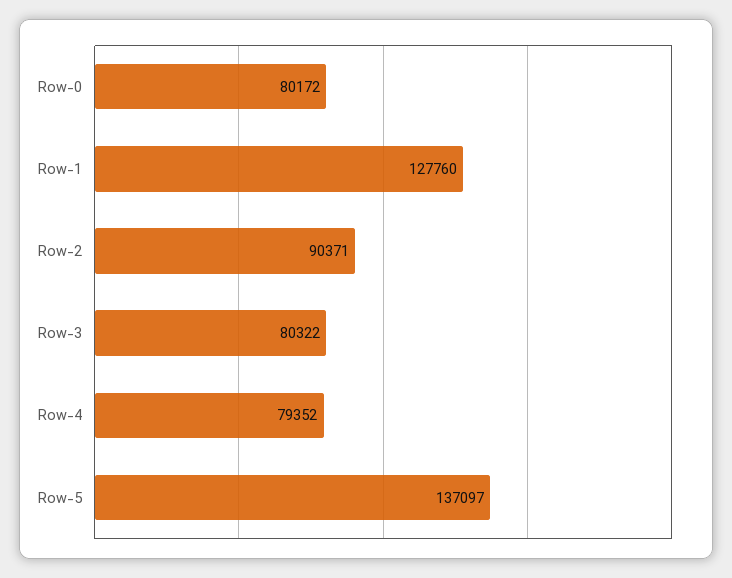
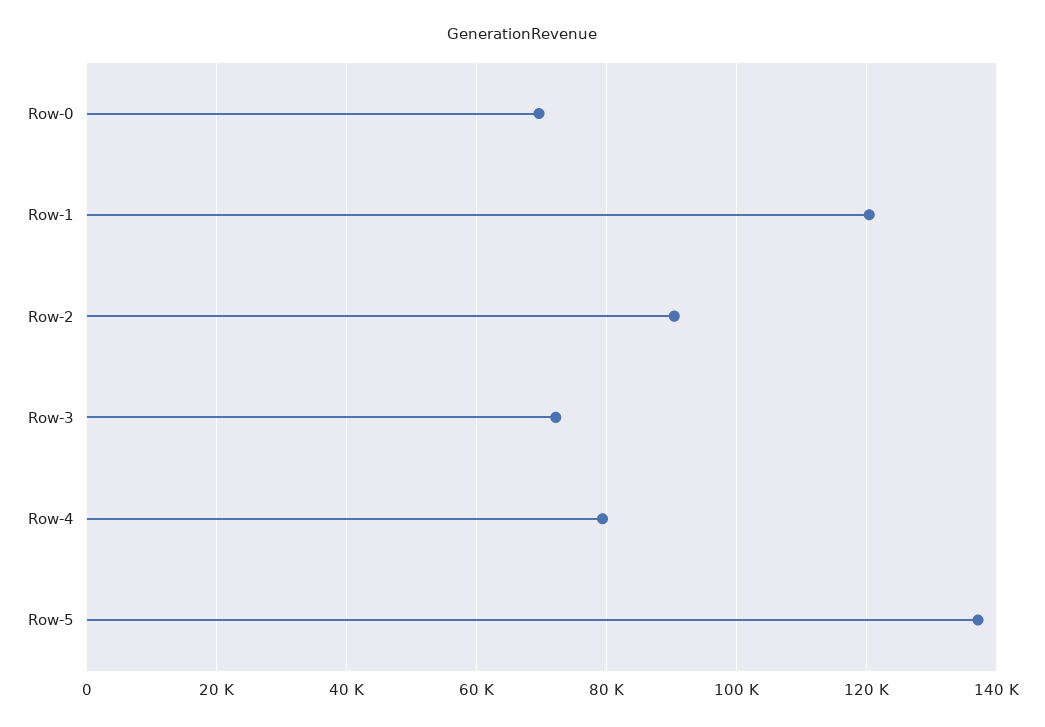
  {
-   "Row-0": 80172,
+   "Row-0": 70000,
-   "Row-1": 127760,
+   "Row-1": 120000,
    "Row-2": 90371,
-   "Row-3": 80322,
+   "Row-3": 72000,
    "Row-4": 79352,
    "Row-5": 137097
  }

